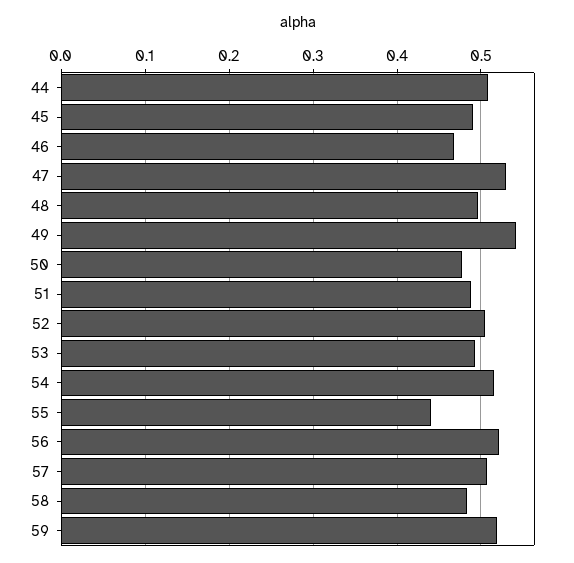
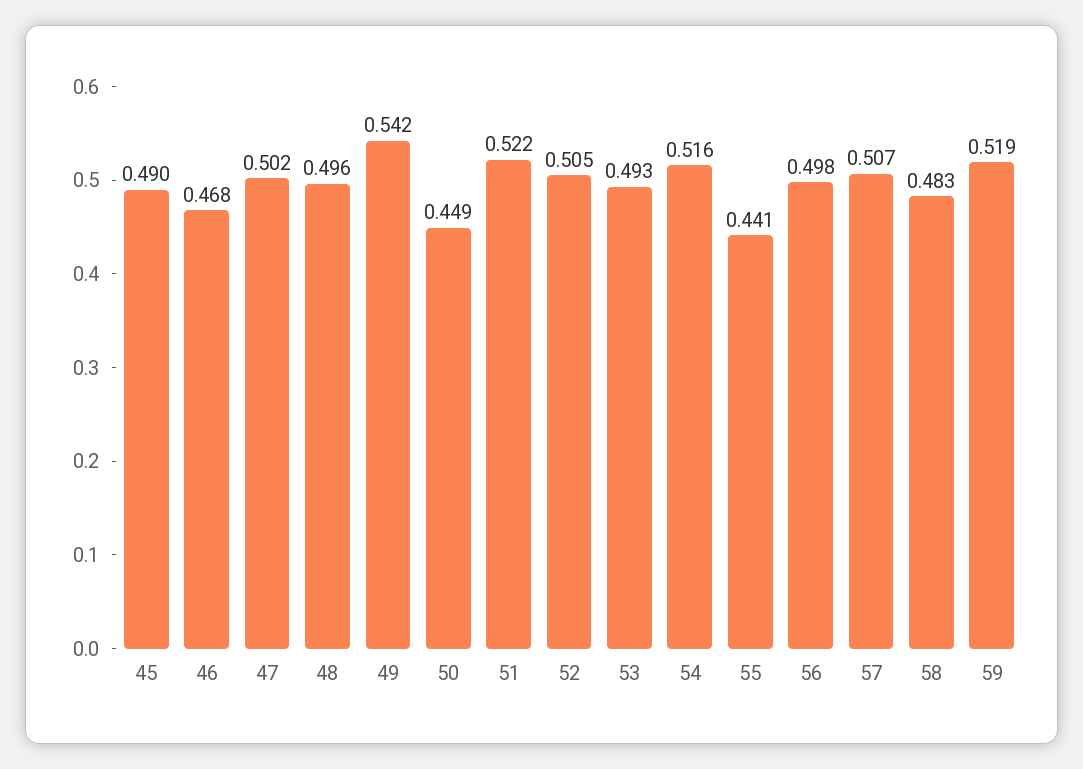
  {
-   "44": 0.51,
    "45": 0.49,
    "46": 0.468,
-   "47": 0.53,
+   "47": 0.502,
    "48": 0.496,
    "49": 0.542,
-   "50": 0.48,
+   "50": 0.449,
-   "51": 0.49,
+   "51": 0.522,
    "52": 0.505,
    "53": 0.493,
    "54": 0.516,
    "55": 0.441,
-   "56": 0.52,
+   "56": 0.498,
    "57": 0.507,
    "58": 0.483,
    "59": 0.519
  }

